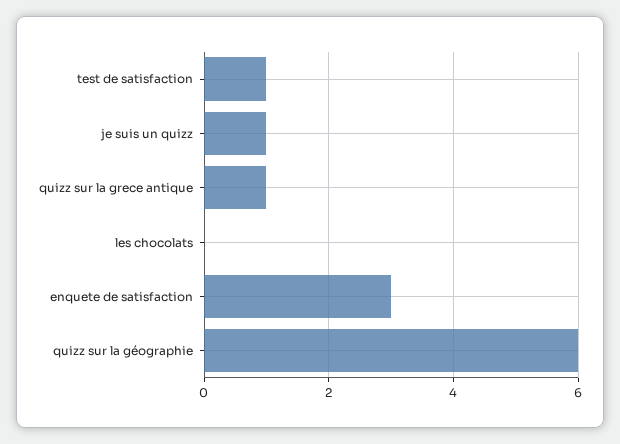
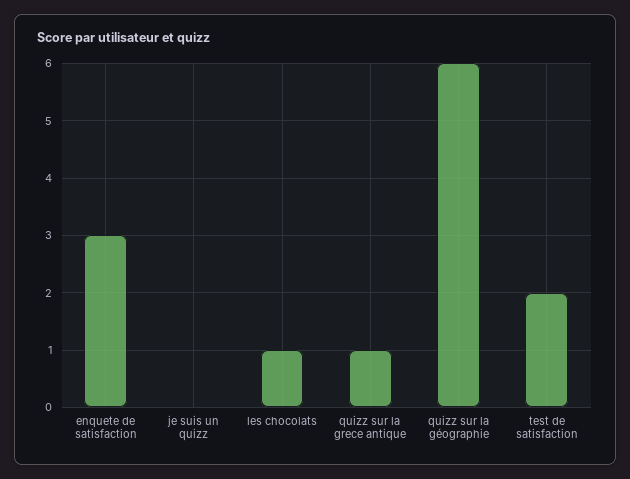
  {
-   "test de satisfaction": 1,
+   "test de satisfaction": 2,
-   "je suis un quizz": 1,
+   "je suis un quizz": 0,
    "quizz sur la grece antique": 1,
-   "les chocolats": 0,
+   "les chocolats": 1,
    "enquete de satisfaction": 3,
    "quizz sur la géographie": 6
  }

